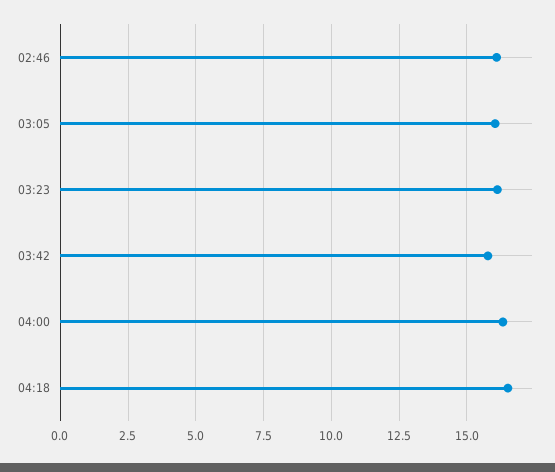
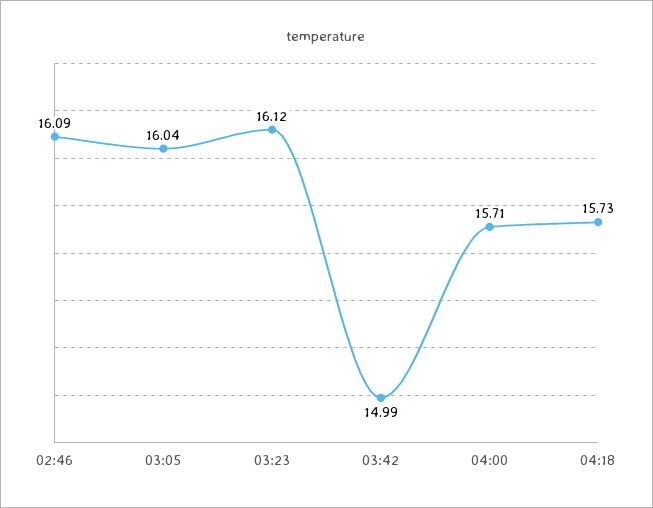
  {
    "02:46": 16.09,
    "03:05": 16.04,
    "03:23": 16.12,
-   "03:42": 15.75,
+   "03:42": 14.99,
-   "04:00": 16.25,
+   "04:00": 15.71,
-   "04:18": 16.5
+   "04:18": 15.73
  }

